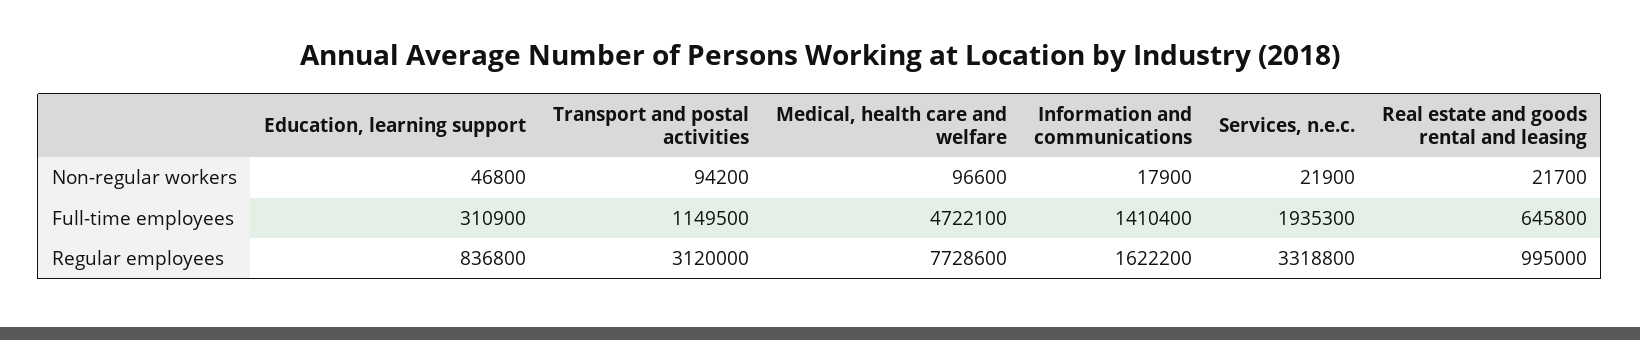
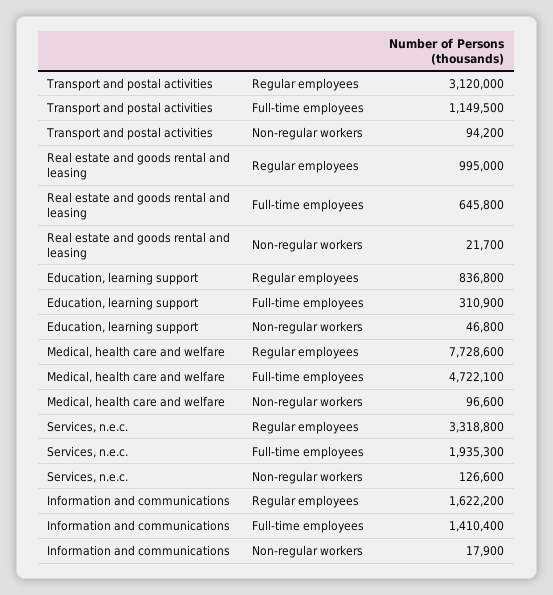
  {
    "Education, learning support": {
      "Non-regular workers": 46800,
      "Full-time employees": 310900,
      "Regular employees": 836800
    },
    "Transport and postal activities": {
      "Non-regular workers": 94200,
      "Full-time employees": 1149500,
      "Regular employees": 3120000
    },
    "Medical, health care and welfare": {
      "Non-regular workers": 96600,
      "Full-time employees": 4722100,
      "Regular employees": 7728600
    },
    "Information and communications": {
      "Non-regular workers": 17900,
      "Full-time employees": 1410400,
      "Regular employees": 1622200
    },
    "Services, n.e.c.": {
-     "Non-regular workers": 21900,
+     "Non-regular workers": 126600,
      "Full-time employees": 1935300,
      "Regular employees": 3318800
    },
    "Real estate and goods rental and leasing": {
      "Non-regular workers": 21700,
      "Full-time employees": 645800,
      "Regular employees": 995000
    }
  }

